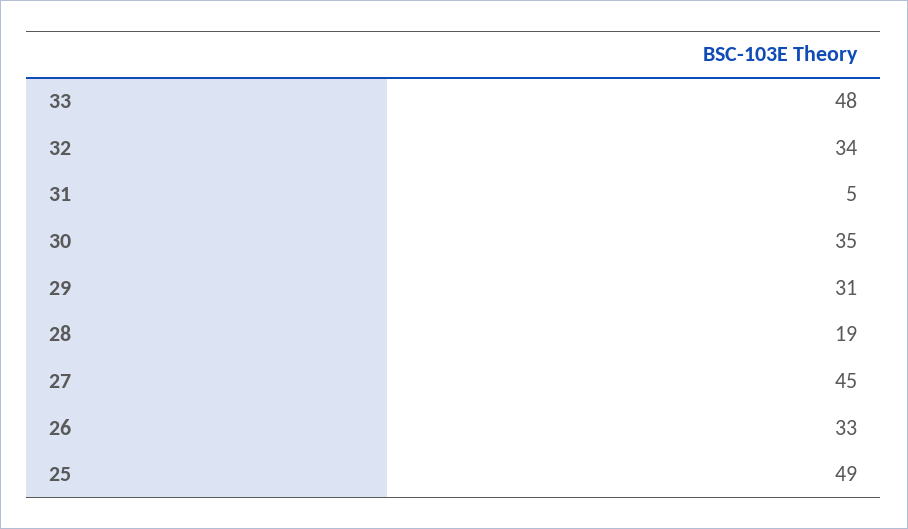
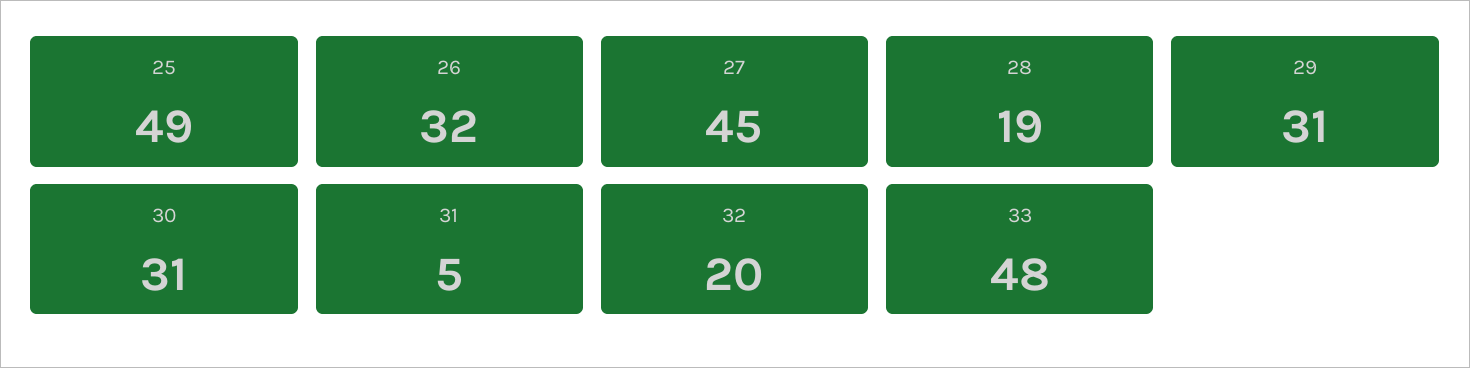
  {
    "33": 48,
-   "32": 34,
+   "32": 20,
    "31": 5,
-   "30": 35,
+   "30": 31,
    "29": 31,
    "28": 19,
    "27": 45,
-   "26": 33,
+   "26": 32,
    "25": 49
  }

